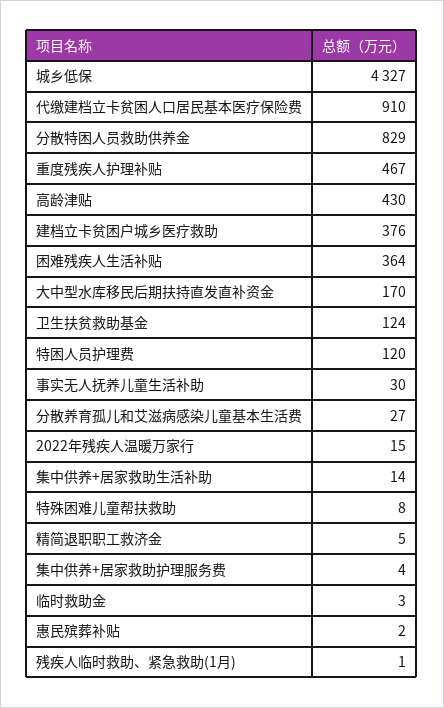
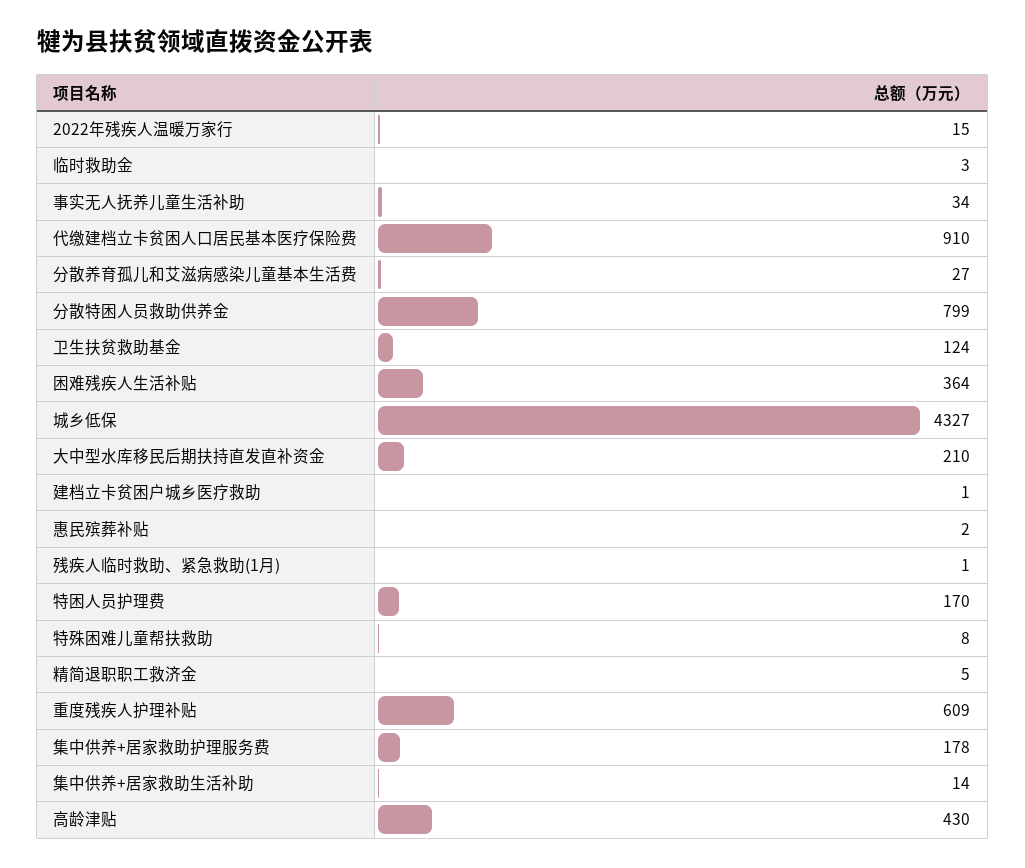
  {
    "城乡低保": 4327,
    "代缴建档立卡贫困人口居民基本医疗保险费": 910,
-   "分散特困人员救助供养金": 829,
+   "分散特困人员救助供养金": 799,
-   "重度残疾人护理补贴": 467,
+   "重度残疾人护理补贴": 609,
    "高龄津贴": 430,
-   "建档立卡贫困户城乡医疗救助": 376,
+   "建档立卡贫困户城乡医疗救助": 1,
    "困难残疾人生活补贴": 364,
-   "大中型水库移民后期扶持直发直补资金": 170,
+   "大中型水库移民后期扶持直发直补资金": 210,
    "卫生扶贫救助基金": 124,
-   "特困人员护理费": 120,
+   "特困人员护理费": 170,
-   "事实无人抚养儿童生活补助": 30,
+   "事实无人抚养儿童生活补助": 34,
    "分散养育孤儿和艾滋病感染儿童基本生活费": 27,
    "2022年残疾人温暖万家行": 15,
    "集中供养+居家救助生活补助": 14,
    "特殊困难儿童帮扶救助": 8,
    "精简退职职工救济金": 5,
-   "集中供养+居家救助护理服务费": 4,
+   "集中供养+居家救助护理服务费": 178,
    "临时救助金": 3,
    "惠民殡葬补贴": 2,
    "残疾人临时救助、紧急救助(1月)": 1
  }

